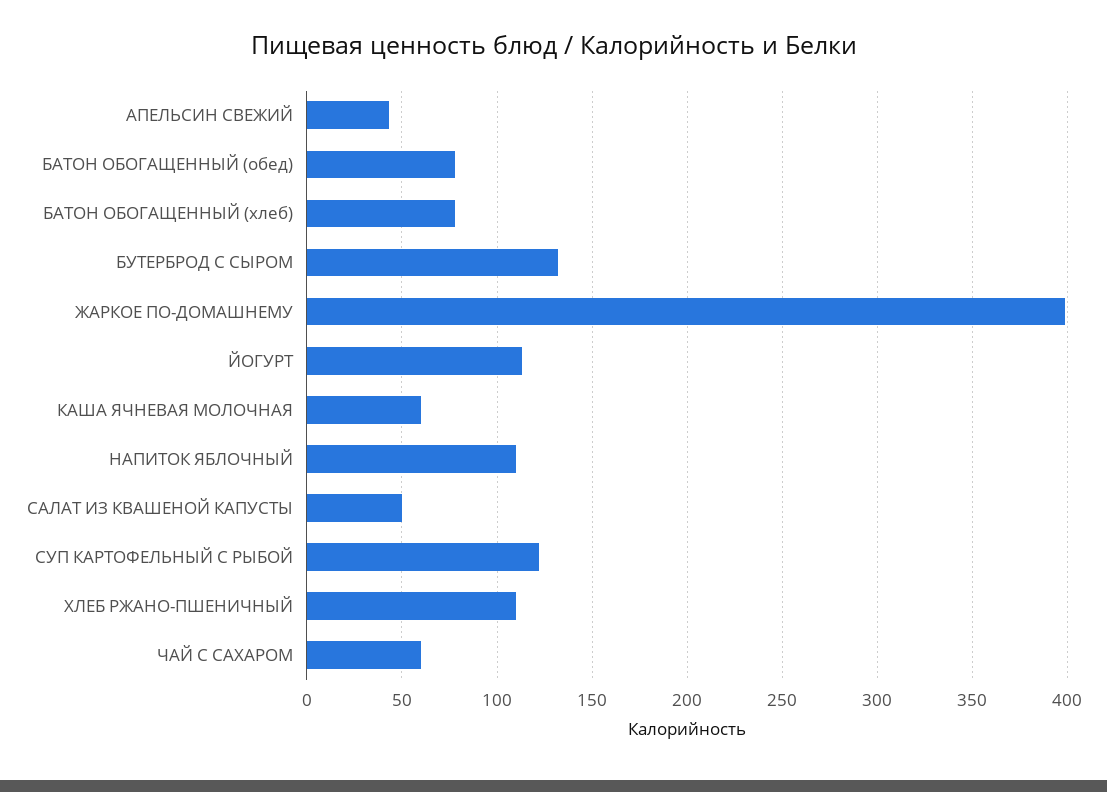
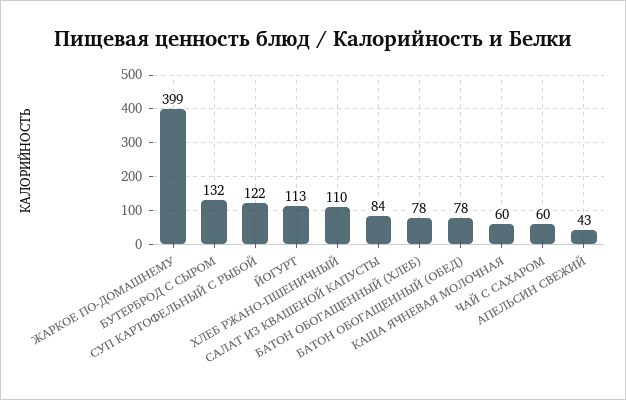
  {
    "АПЕЛЬСИН СВЕЖИЙ": 43,
    "БАТОН ОБОГАЩЕННЫЙ (обед)": 78,
    "БАТОН ОБОГАЩЕННЫЙ (хлеб)": 78,
    "БУТЕРБРОД С СЫРОМ": 132,
    "ЖАРКОЕ ПО-ДОМАШНЕМУ": 399,
    "ЙОГУРТ": 113,
    "КАША ЯЧНЕВАЯ МОЛОЧНАЯ": 60,
-   "НАПИТОК ЯБЛОЧНЫЙ": 110,
-   "САЛАТ ИЗ КВАШЕНОЙ КАПУСТЫ": 50,
+   "САЛАТ ИЗ КВАШЕНОЙ КАПУСТЫ": 84,
    "СУП КАРТОФЕЛЬНЫЙ С РЫБОЙ": 122,
    "ХЛЕБ РЖАНО-ПШЕНИЧНЫЙ": 110,
    "ЧАЙ С САХАРОМ": 60
  }

